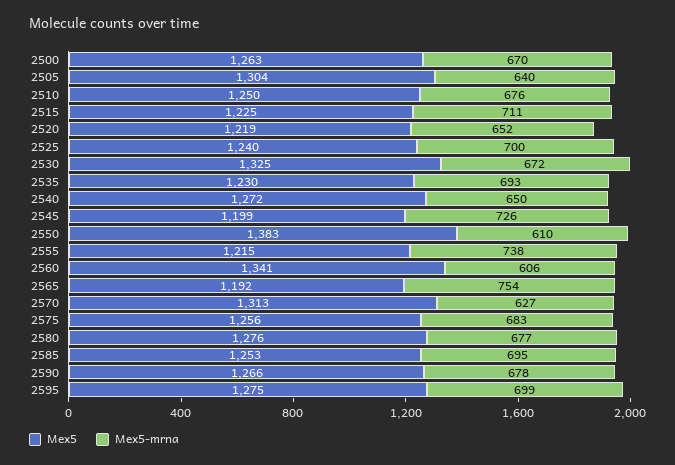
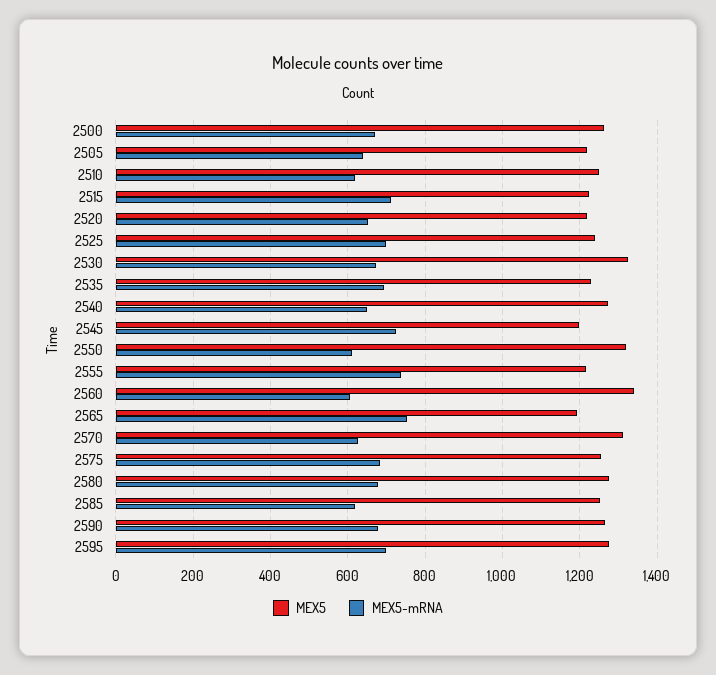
  {
    "Mex5": {
      "2500": 1263,
-     "2505": 1304,
+     "2505": 1220,
      "2510": 1250,
      "2515": 1225,
      "2520": 1219,
      "2525": 1240,
      "2530": 1325,
      "2535": 1230,
      "2540": 1272,
      "2545": 1199,
-     "2550": 1383,
+     "2550": 1320,
      "2555": 1215,
      "2560": 1341,
      "2565": 1192,
      "2570": 1313,
      "2575": 1256,
      "2580": 1276,
      "2585": 1253,
      "2590": 1266,
      "2595": 1275
    },
    "Mex5-mrna": {
      "2500": 670,
      "2505": 640,
-     "2510": 676,
+     "2510": 620,
      "2515": 711,
      "2520": 652,
      "2525": 700,
      "2530": 672,
      "2535": 693,
      "2540": 650,
      "2545": 726,
      "2550": 610,
      "2555": 738,
      "2560": 606,
      "2565": 754,
      "2570": 627,
      "2575": 683,
      "2580": 677,
-     "2585": 695,
+     "2585": 620,
      "2590": 678,
      "2595": 699
    }
  }

